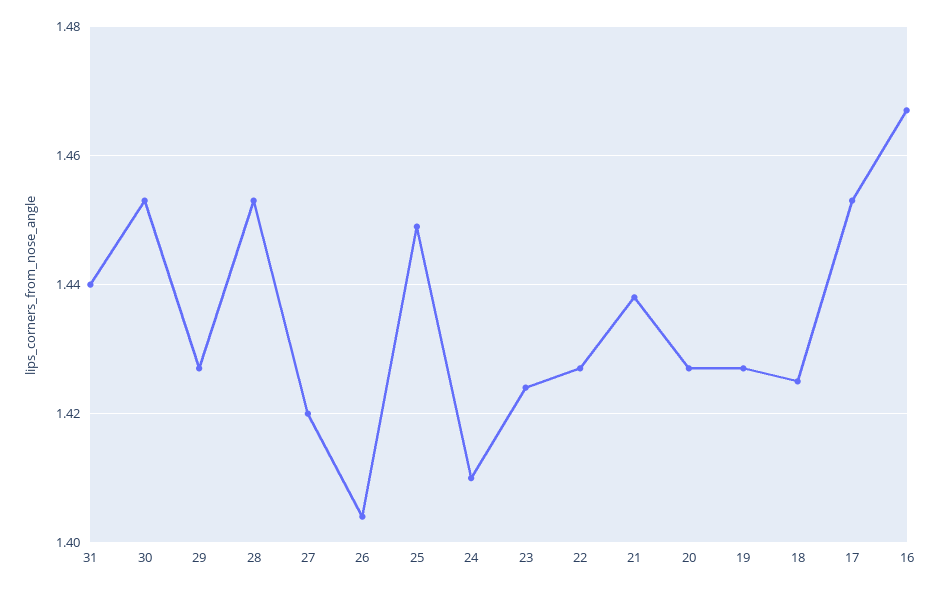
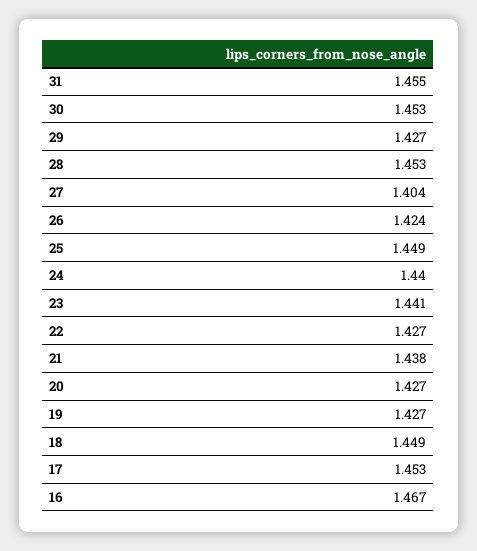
  {
-   "31": 1.44,
+   "31": 1.455,
    "30": 1.453,
    "29": 1.427,
    "28": 1.453,
-   "27": 1.42,
+   "27": 1.404,
-   "26": 1.405,
+   "26": 1.424,
    "25": 1.449,
-   "24": 1.41,
+   "24": 1.44,
-   "23": 1.425,
+   "23": 1.441,
    "22": 1.427,
    "21": 1.438,
    "20": 1.427,
    "19": 1.427,
-   "18": 1.425,
+   "18": 1.449,
    "17": 1.453,
    "16": 1.467
  }

